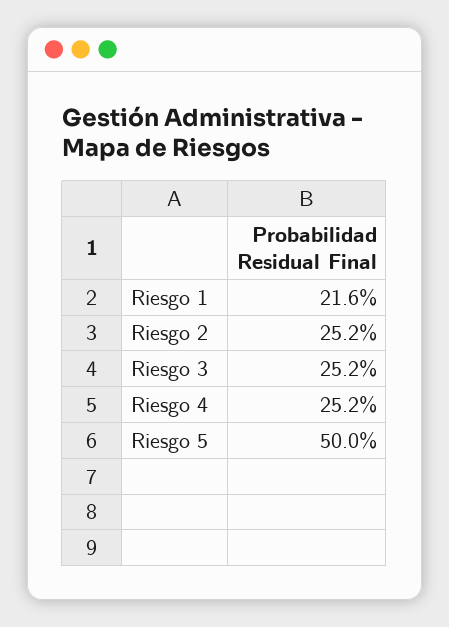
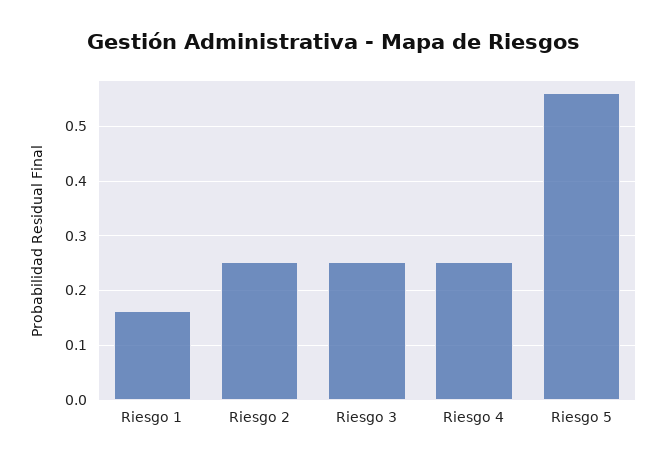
  {
-   "Riesgo 1": 0.216,
+   "Riesgo 1": 0.16,
    "Riesgo 2": 0.252,
    "Riesgo 3": 0.252,
    "Riesgo 4": 0.252,
-   "Riesgo 5": 0.5
+   "Riesgo 5": 0.56
  }

